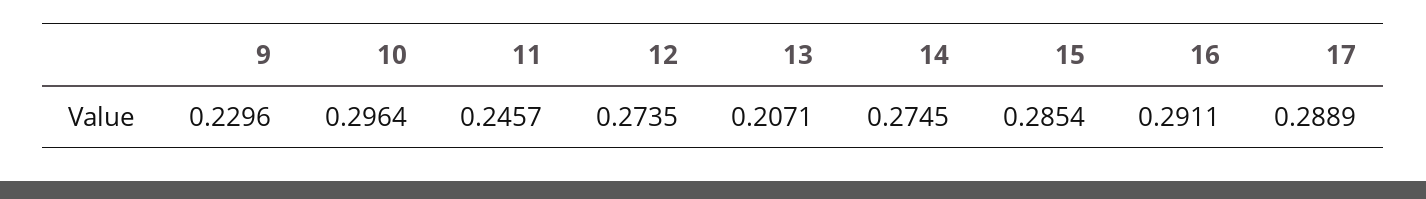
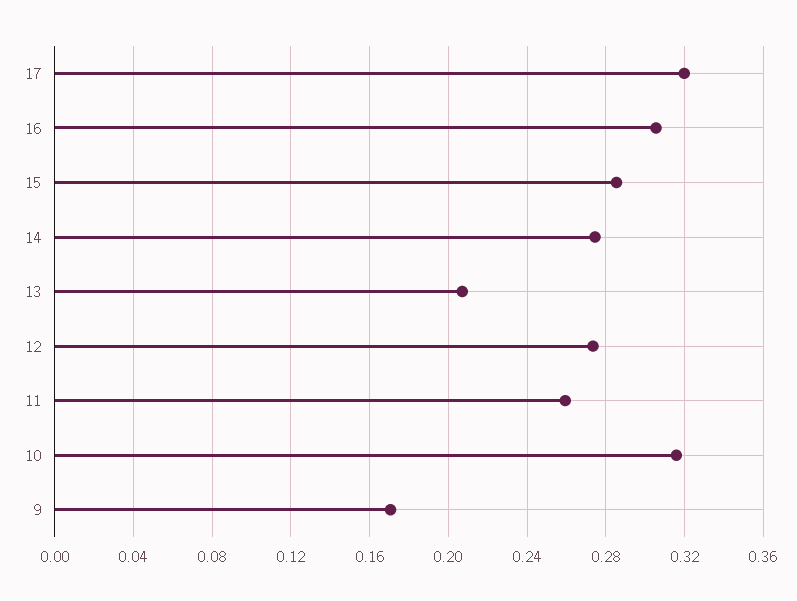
  {
-   "9": 0.2296,
+   "9": 0.17,
-   "10": 0.2964,
+   "10": 0.315,
-   "11": 0.2457,
+   "11": 0.26,
    "12": 0.2735,
    "13": 0.2071,
    "14": 0.2745,
    "15": 0.2854,
-   "16": 0.2911,
+   "16": 0.305,
-   "17": 0.2889
+   "17": 0.32
  }

